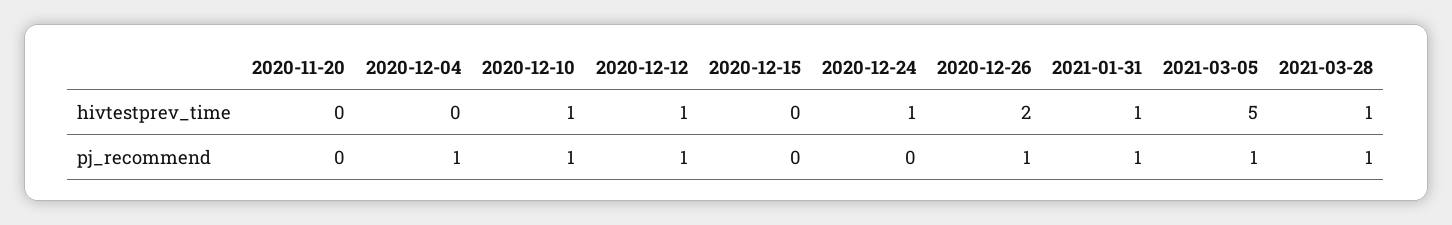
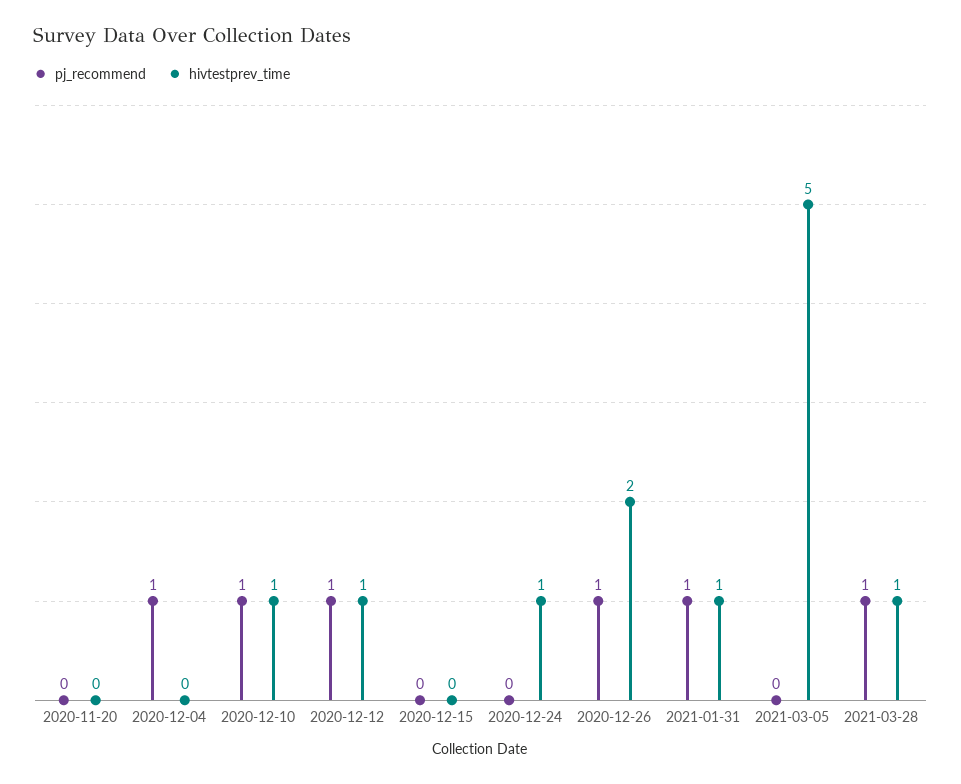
  {
    "hivtestprev_time": {
      "2020-11-20": 0,
      "2020-12-04": 0,
      "2020-12-10": 1,
      "2020-12-12": 1,
      "2020-12-15": 0,
      "2020-12-24": 1,
      "2020-12-26": 2,
      "2021-01-31": 1,
      "2021-03-05": 5,
      "2021-03-28": 1
    },
    "pj_recommend": {
      "2020-11-20": 0,
      "2020-12-04": 1,
      "2020-12-10": 1,
      "2020-12-12": 1,
      "2020-12-15": 0,
      "2020-12-24": 0,
      "2020-12-26": 1,
      "2021-01-31": 1,
-     "2021-03-05": 1,
+     "2021-03-05": 0,
      "2021-03-28": 1
    }
  }

